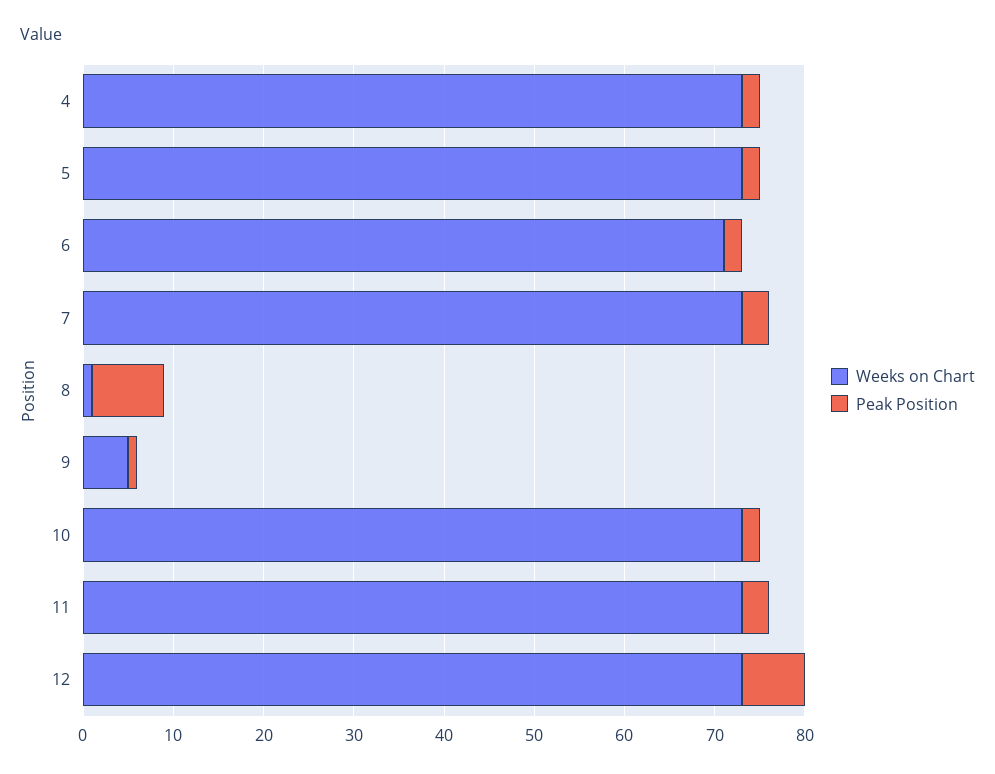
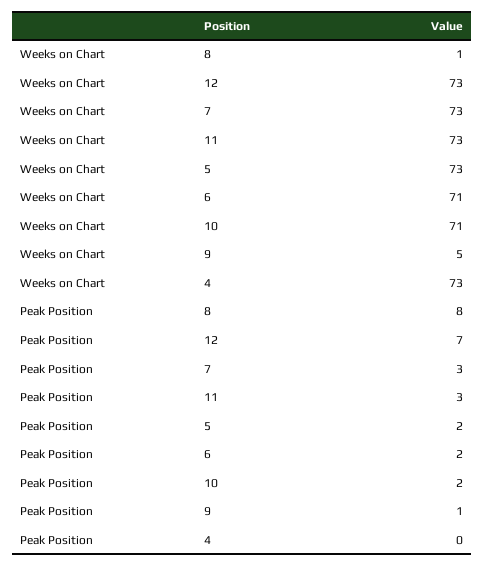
  {
    "Weeks on Chart": {
      "4": 73,
      "5": 73,
      "6": 71,
      "7": 73,
      "8": 1,
      "9": 5,
-     "10": 73,
+     "10": 71,
      "11": 73,
      "12": 73
    },
    "Peak Position": {
-     "4": 2,
+     "4": 0,
      "5": 2,
      "6": 2,
      "7": 3,
      "8": 8,
      "9": 1,
      "10": 2,
      "11": 3,
      "12": 7
    }
  }

